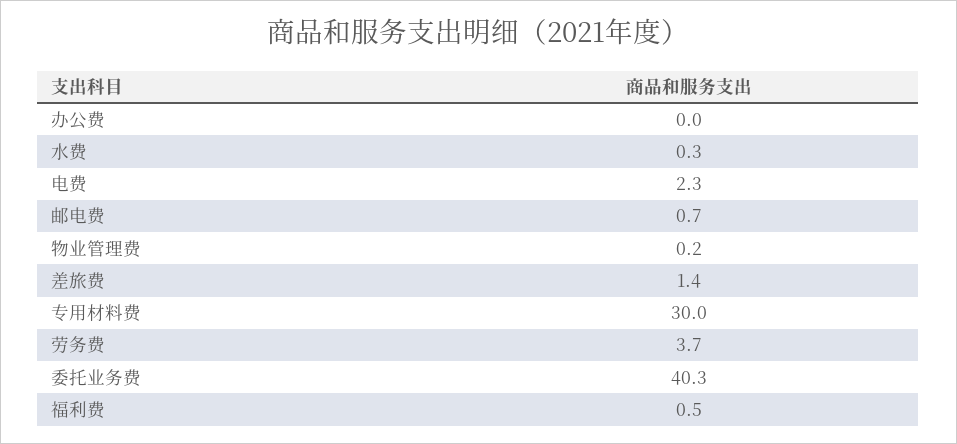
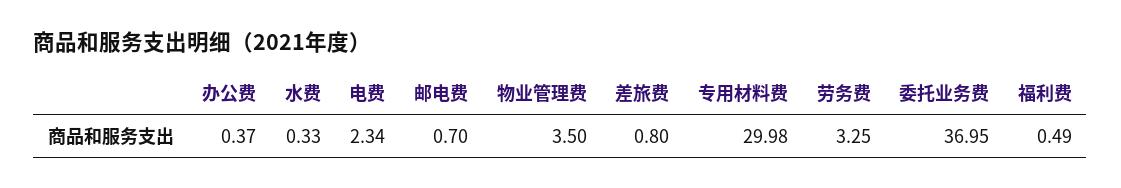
  {
-   "办公费": 0,
+   "办公费": 0.37,
    "水费": 0.33,
    "电费": 2.34,
    "邮电费": 0.7,
-   "物业管理费": 0.2,
+   "物业管理费": 3.5,
-   "差旅费": 1.4,
+   "差旅费": 0.8,
    "专用材料费": 29.98,
-   "劳务费": 3.7,
+   "劳务费": 3.25,
-   "委托业务费": 40.3,
+   "委托业务费": 36.95,
    "福利费": 0.49
  }

